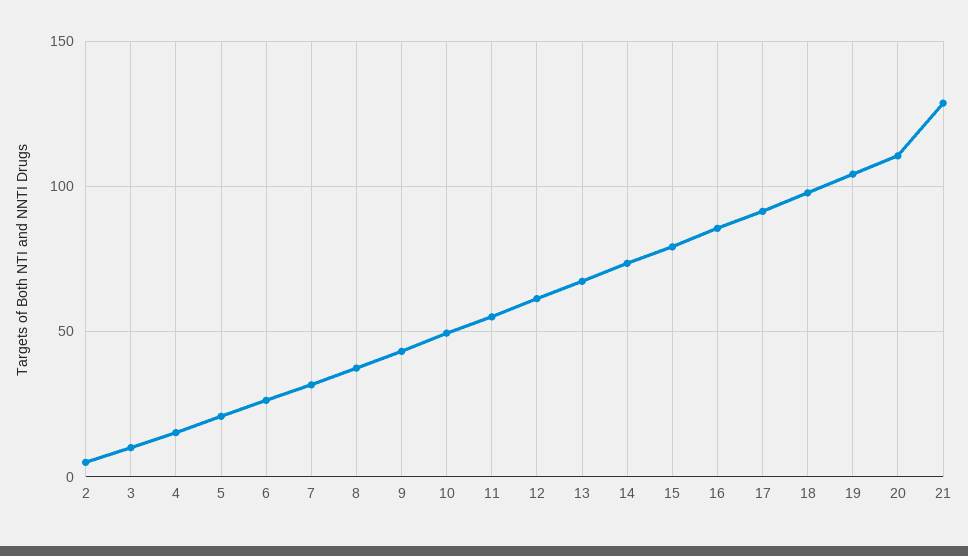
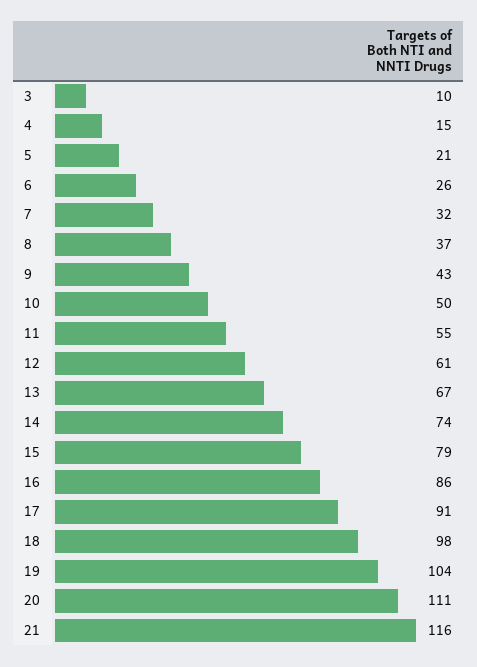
  {
-   "2": 5,
    "3": 10,
    "4": 15,
    "5": 21,
    "6": 26,
    "7": 32,
    "8": 37,
    "9": 43,
    "10": 50,
    "11": 55,
    "12": 61,
    "13": 67,
    "14": 74,
    "15": 79,
    "16": 86,
    "17": 91,
    "18": 98,
    "19": 104,
    "20": 111,
-   "21": 130
+   "21": 116
  }

